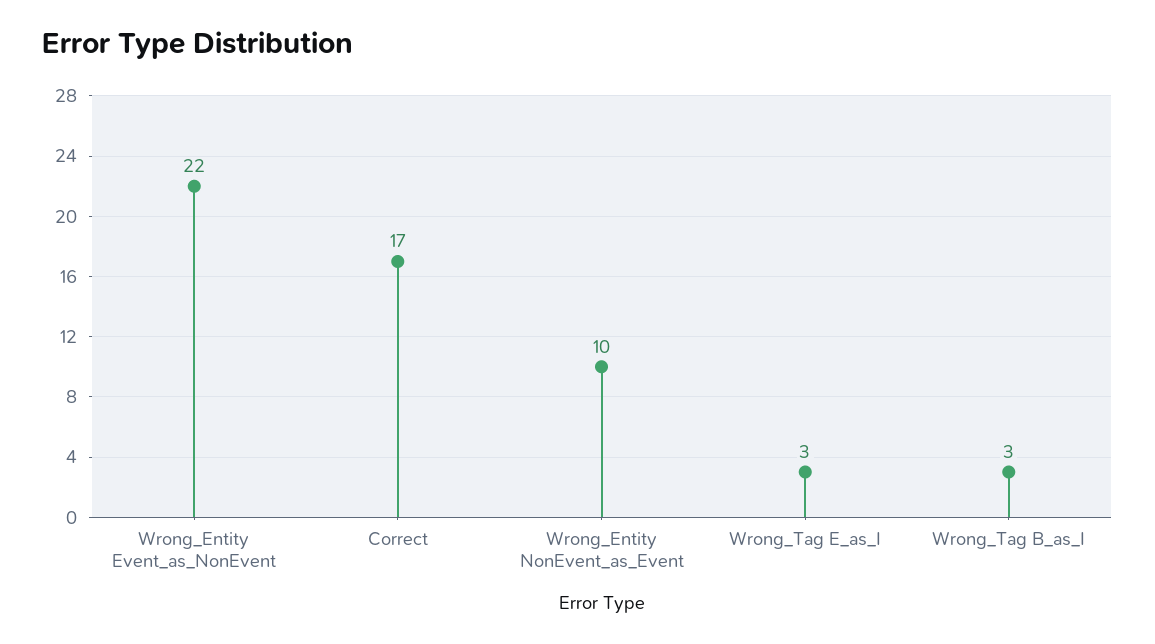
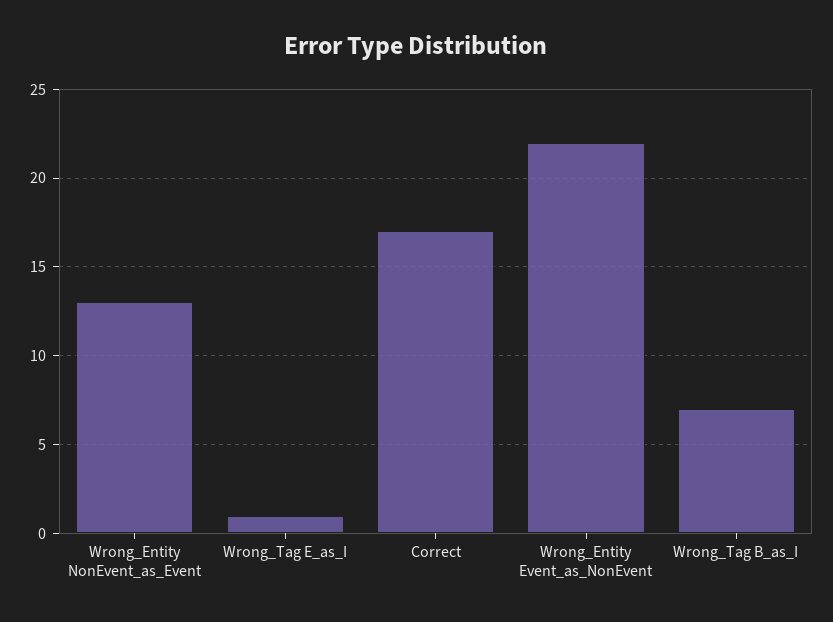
  {
    "Wrong_Entity Event_as_NonEvent": 22,
    "Correct": 17,
-   "Wrong_Entity NonEvent_as_Event": 10,
+   "Wrong_Entity NonEvent_as_Event": 13,
-   "Wrong_Tag E_as_I": 3,
+   "Wrong_Tag E_as_I": 1,
-   "Wrong_Tag B_as_I": 3
+   "Wrong_Tag B_as_I": 7
  }

